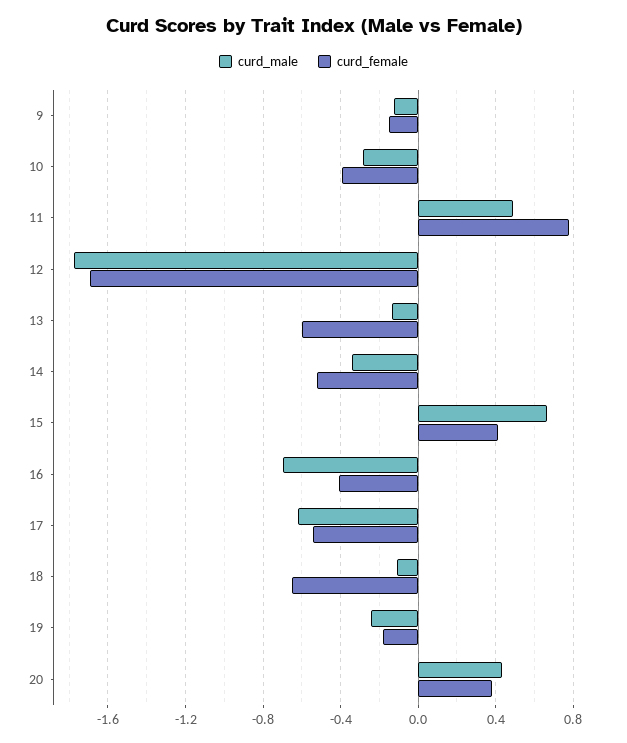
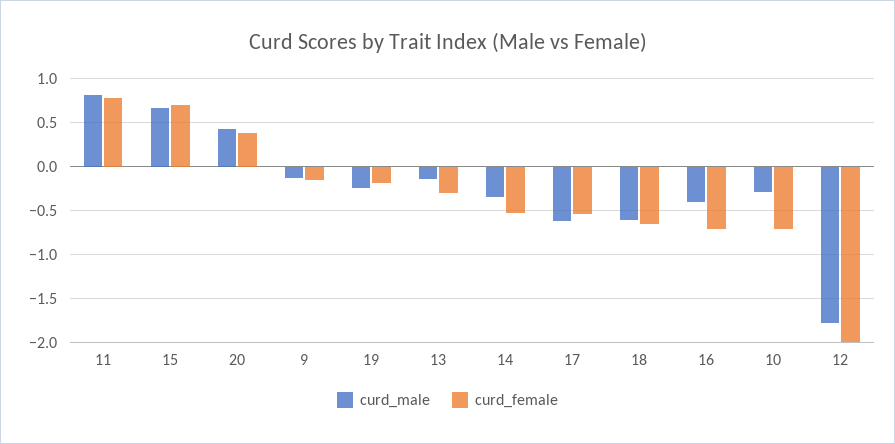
  {
    "curd_male": {
      "9": -0.15,
      "10": -0.3,
-     "11": 0.5,
+     "11": 0.8,
      "12": -1.8,
      "13": -0.15,
      "14": -0.35,
      "15": 0.65,
-     "16": -0.7,
+     "16": -0.4,
      "17": -0.6,
-     "18": -0.1,
+     "18": -0.6,
      "19": -0.25,
      "20": 0.45
    },
    "curd_female": {
      "9": -0.15,
-     "10": -0.4,
+     "10": -0.7,
      "11": 0.8,
-     "12": -1.7,
+     "12": -2,
-     "13": -0.6,
+     "13": -0.3,
      "14": -0.5,
-     "15": 0.4,
+     "15": 0.7,
-     "16": -0.4,
+     "16": -0.7,
      "17": -0.55,
      "18": -0.65,
      "19": -0.2,
      "20": 0.4
    }
  }

